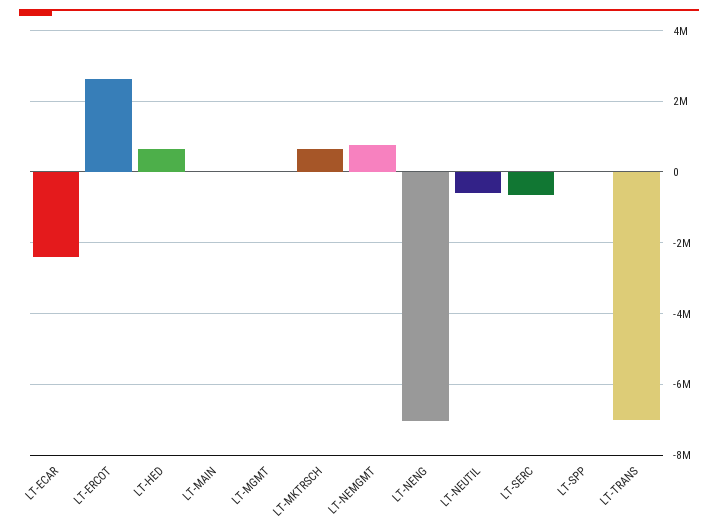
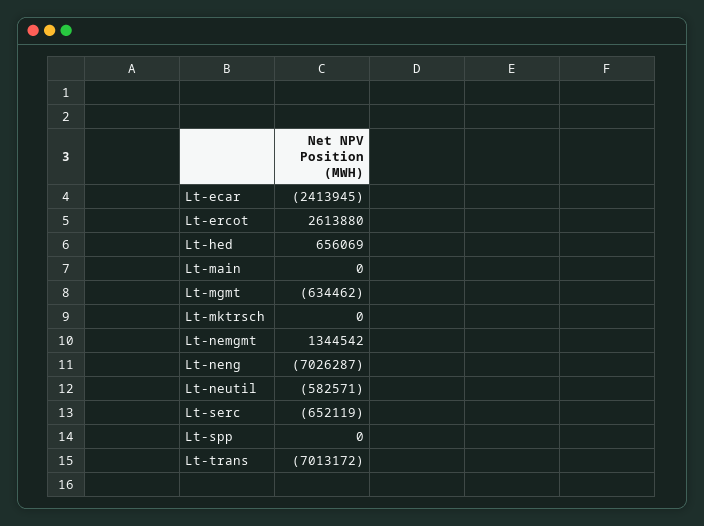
  {
    "LT-ECAR": -2413945,
    "LT-ERCOT": 2613880,
    "LT-HED": 656069,
    "LT-MAIN": 0,
-   "LT-MGMT": 0,
+   "LT-MGMT": -634462,
-   "LT-MKTRSCH": 600000,
+   "LT-MKTRSCH": 0,
-   "LT-NEMGMT": 800000,
+   "LT-NEMGMT": 1344542,
    "LT-NENG": -7026287,
    "LT-NEUTIL": -582571,
    "LT-SERC": -652119,
    "LT-SPP": 0,
    "LT-TRANS": -7013172
  }

